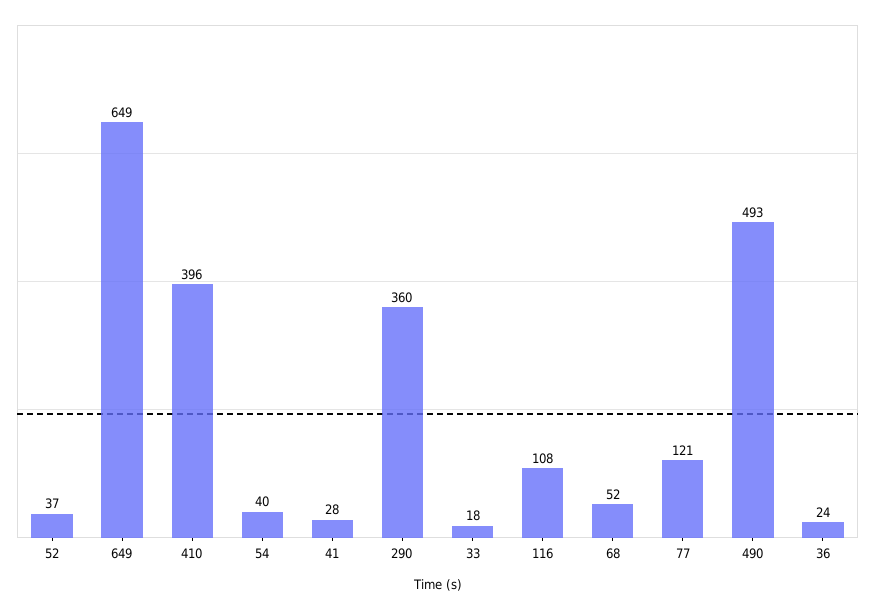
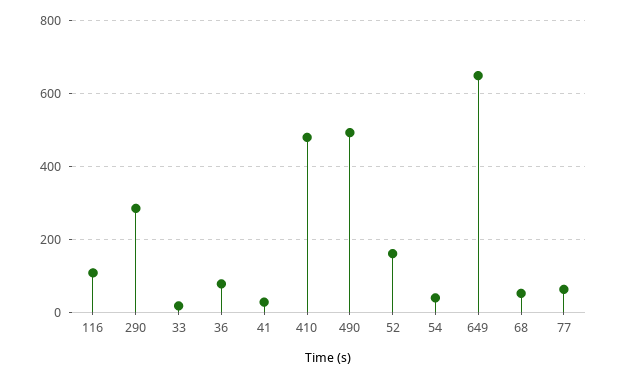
  {
-   "52": 37,
+   "52": 160,
    "649": 649,
-   "410": 396,
+   "410": 480,
    "54": 40,
    "41": 28,
-   "290": 360,
+   "290": 280,
    "33": 18,
    "116": 108,
    "68": 52,
-   "77": 121,
+   "77": 60,
    "490": 493,
-   "36": 24
+   "36": 80
  }

